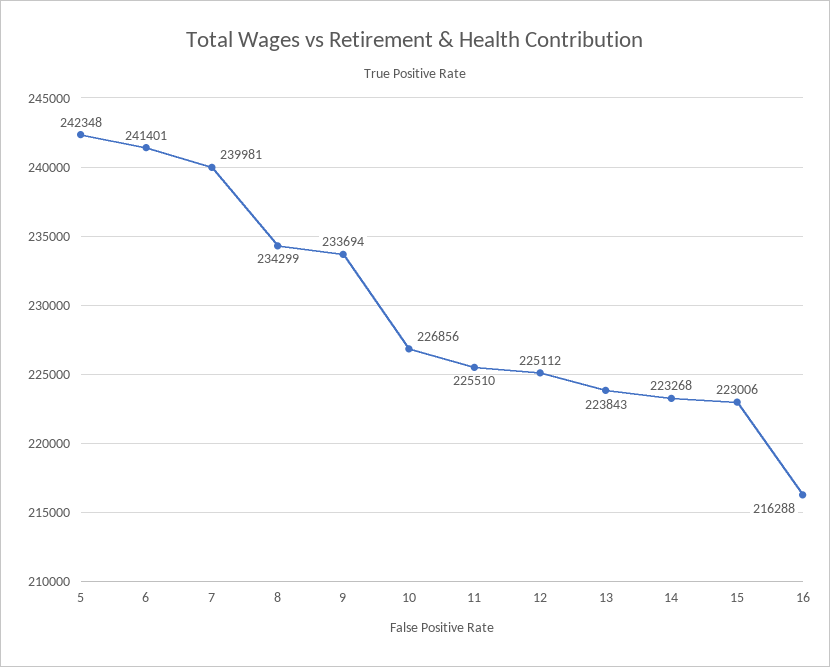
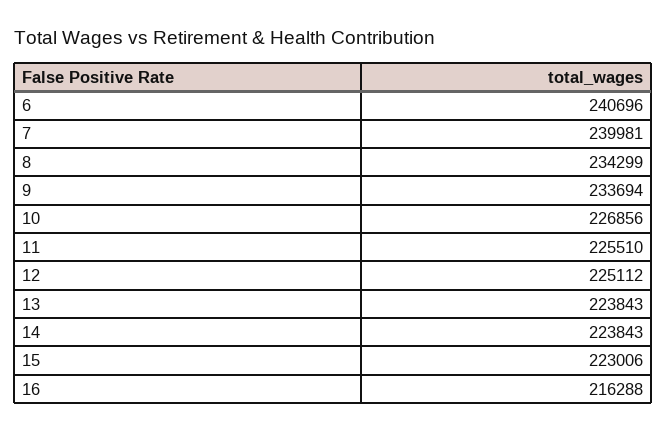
  {
-   "5": 242348,
-   "6": 241401,
+   "6": 240696,
    "7": 239981,
    "8": 234299,
    "9": 233694,
    "10": 226856,
    "11": 225510,
    "12": 225112,
    "13": 223843,
-   "14": 223268,
+   "14": 223843,
    "15": 223006,
    "16": 216288
  }

